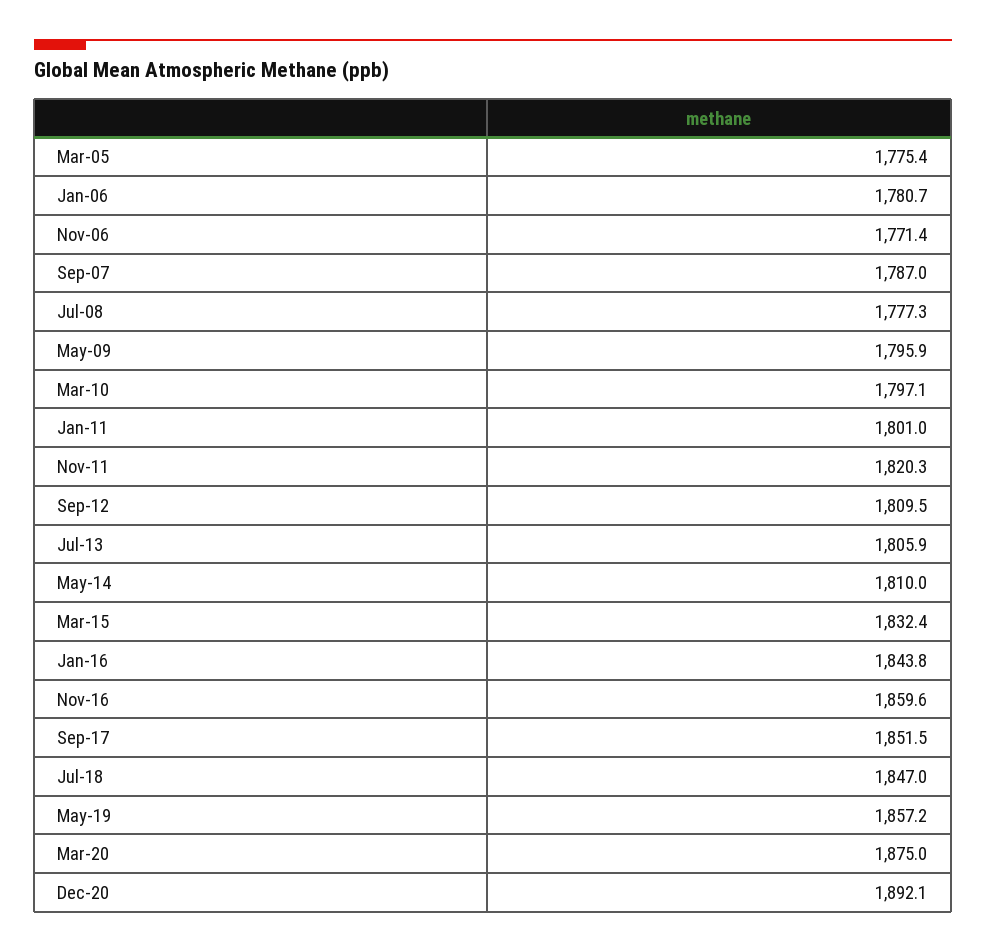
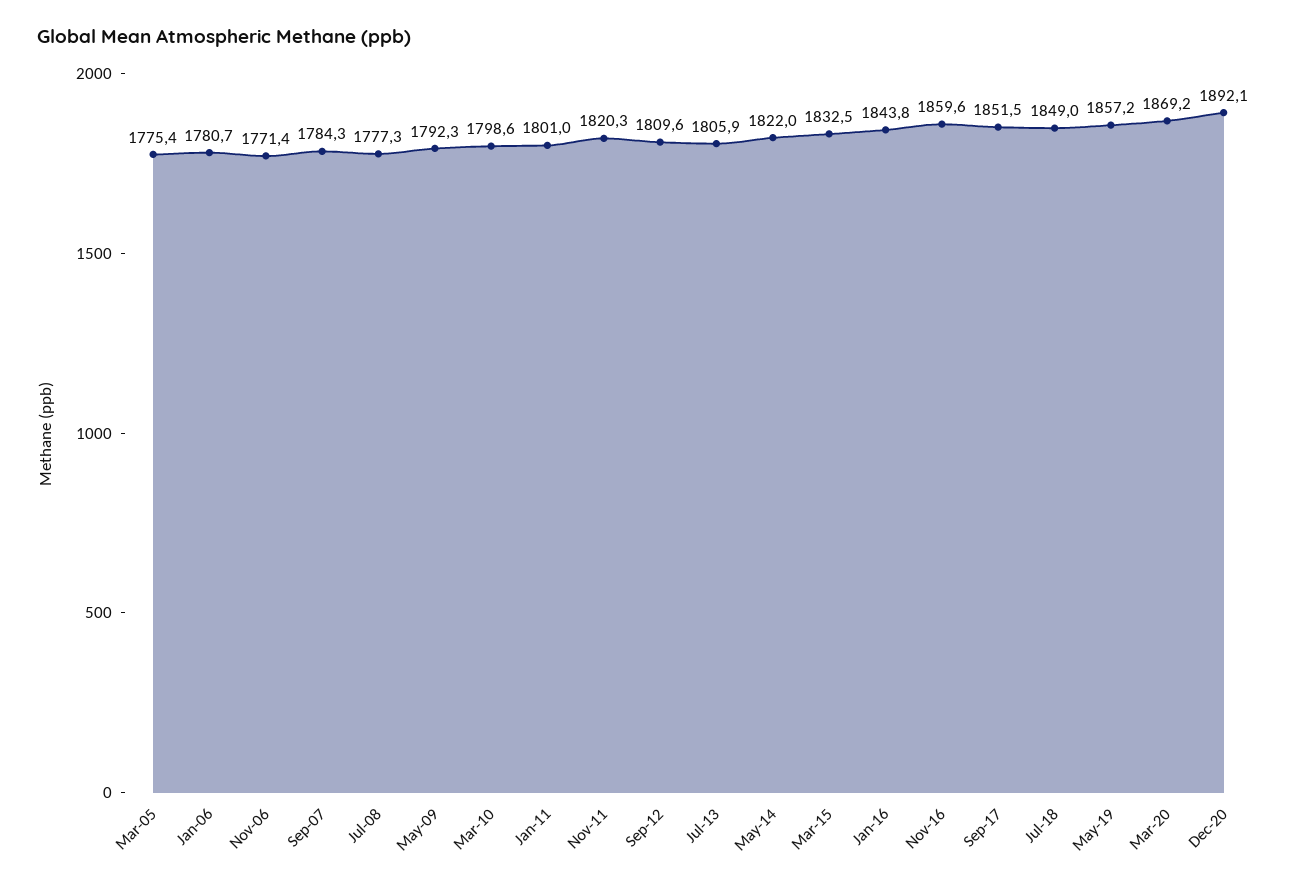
  {
    "Mar-05": 1775.4,
    "Jan-06": 1780.7,
    "Nov-06": 1771.4,
-   "Sep-07": 1787,
+   "Sep-07": 1784.3,
    "Jul-08": 1777.3,
-   "May-09": 1795.9,
+   "May-09": 1792.3,
-   "Mar-10": 1797.1,
+   "Mar-10": 1798.6,
    "Jan-11": 1801,
    "Nov-11": 1820.3,
-   "Sep-12": 1809.5,
+   "Sep-12": 1809.6,
    "Jul-13": 1805.9,
-   "May-14": 1810,
+   "May-14": 1822,
-   "Mar-15": 1832.4,
+   "Mar-15": 1832.5,
    "Jan-16": 1843.8,
    "Nov-16": 1859.6,
    "Sep-17": 1851.5,
-   "Jul-18": 1847,
+   "Jul-18": 1849,
    "May-19": 1857.2,
-   "Mar-20": 1875,
+   "Mar-20": 1869.2,
    "Dec-20": 1892.1
  }

